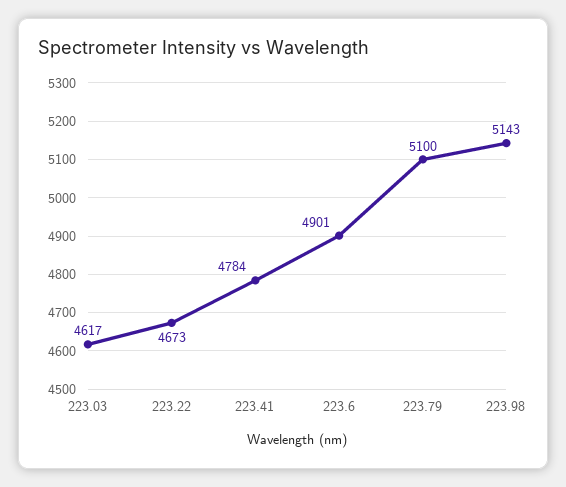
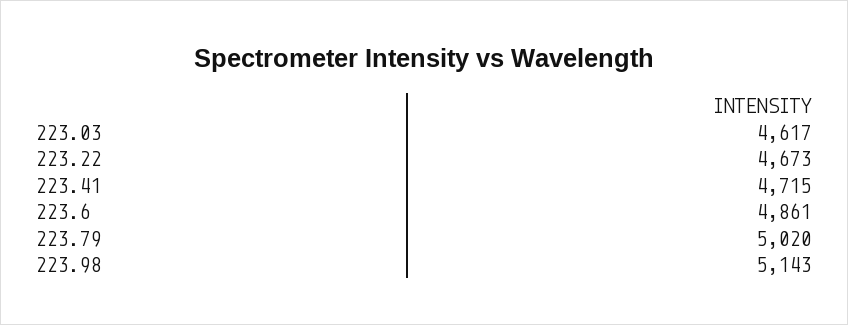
  {
    "223.03": 4617,
    "223.22": 4673,
-   "223.41": 4784,
+   "223.41": 4715,
-   "223.6": 4901,
+   "223.6": 4861,
-   "223.79": 5100,
+   "223.79": 5020,
    "223.98": 5143
  }

